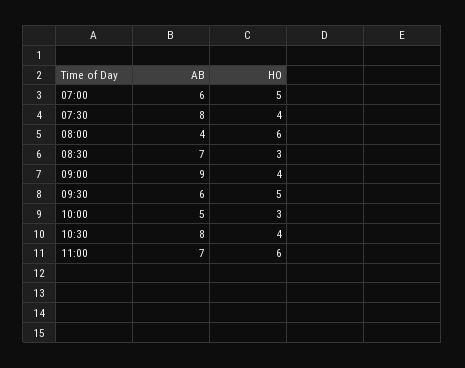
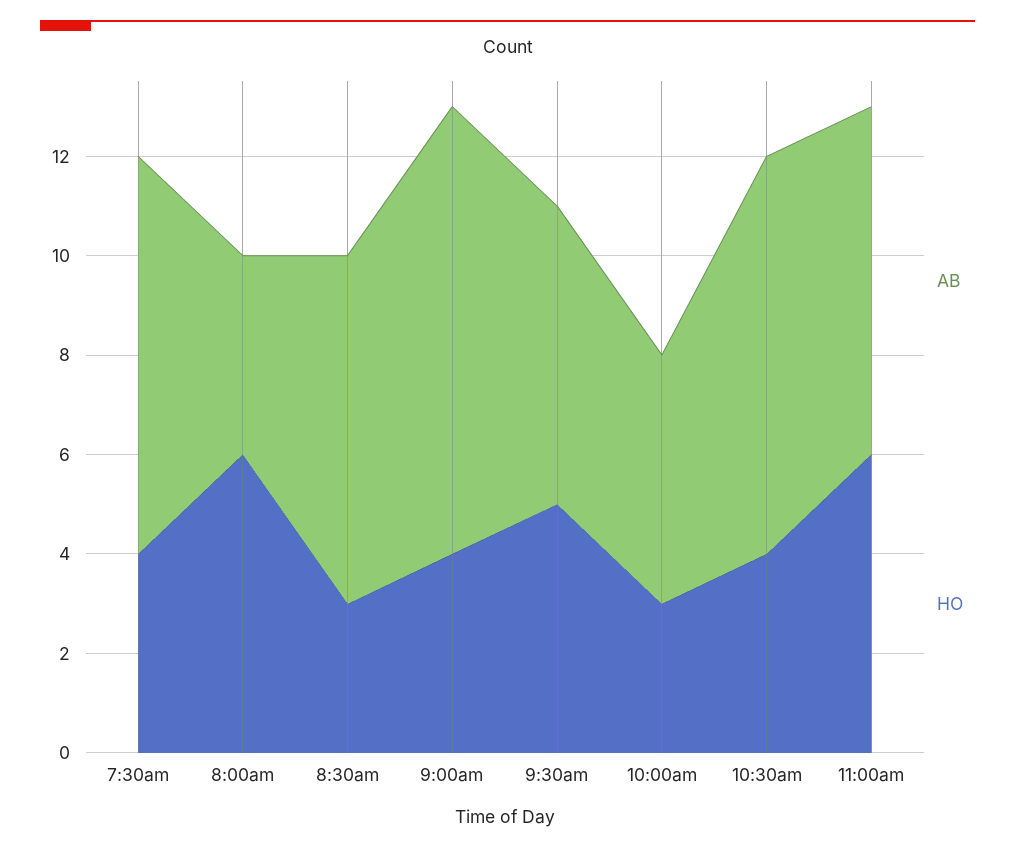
  {
    "AB": {
-     "07:00": 6,
      "07:30": 8,
      "08:00": 4,
      "08:30": 7,
      "09:00": 9,
      "09:30": 6,
      "10:00": 5,
      "10:30": 8,
      "11:00": 7
    },
    "HO": {
-     "07:00": 5,
      "07:30": 4,
      "08:00": 6,
      "08:30": 3,
      "09:00": 4,
      "09:30": 5,
      "10:00": 3,
      "10:30": 4,
      "11:00": 6
    }
  }

